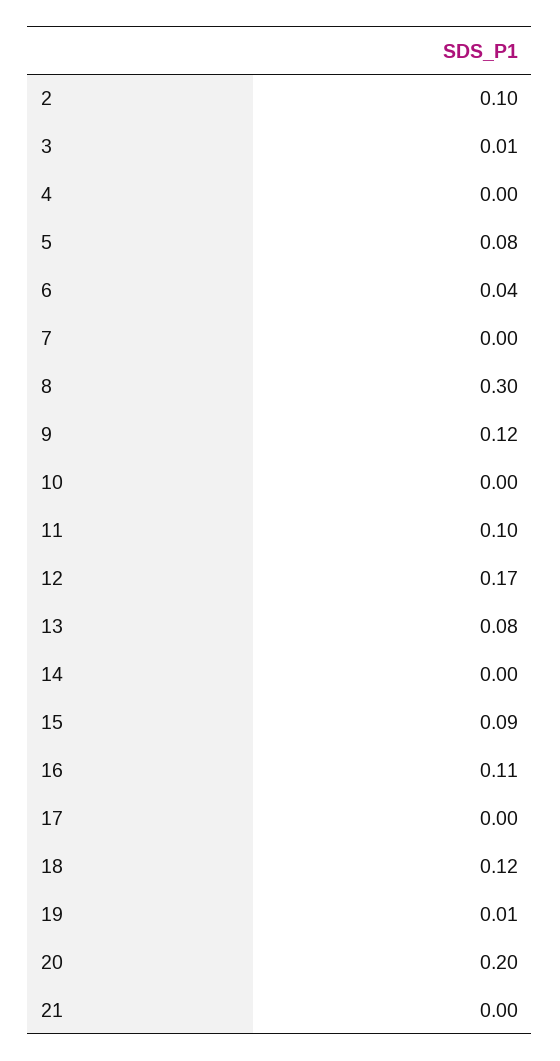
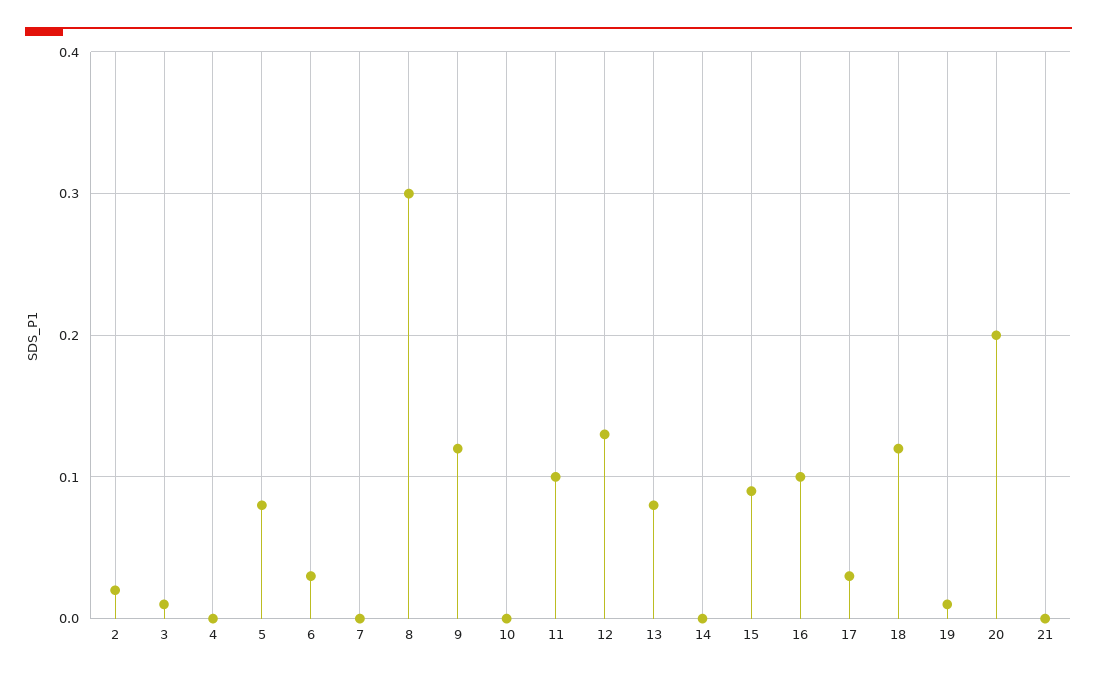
  {
-   "2": 0.1,
+   "2": 0.02,
    "3": 0.01,
    "4": 0,
    "5": 0.08,
-   "6": 0.04,
+   "6": 0.03,
    "7": 0,
    "8": 0.3,
    "9": 0.12,
    "10": 0,
    "11": 0.1,
-   "12": 0.17,
+   "12": 0.13,
    "13": 0.08,
    "14": 0,
    "15": 0.09,
-   "16": 0.11,
+   "16": 0.1,
-   "17": 0,
+   "17": 0.03,
    "18": 0.12,
    "19": 0.01,
    "20": 0.2,
    "21": 0
  }

